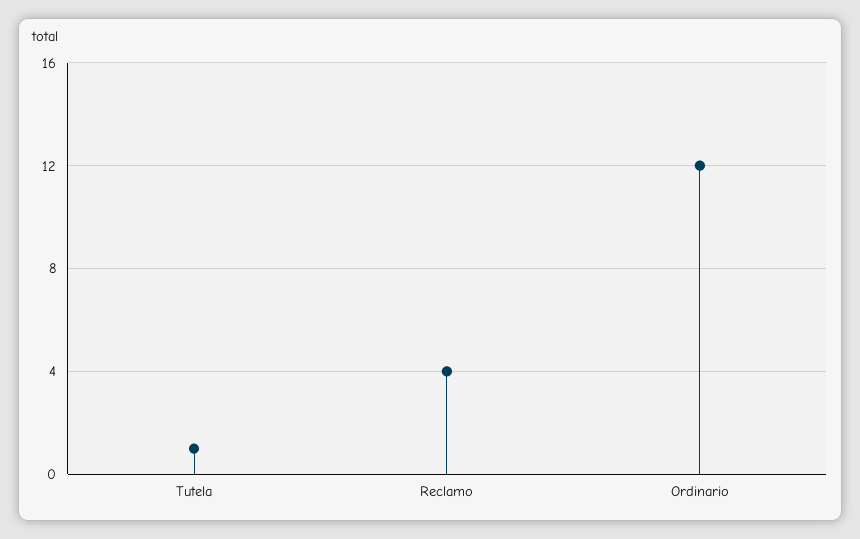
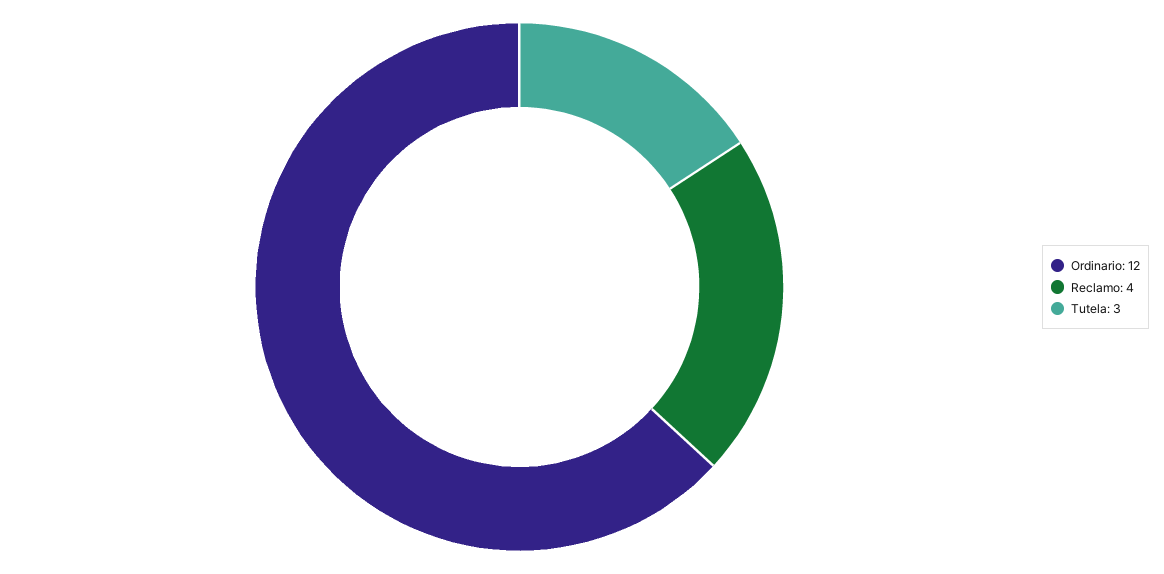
  {
-   "Tutela": 1,
+   "Tutela": 3,
    "Reclamo": 4,
    "Ordinario": 12
  }

